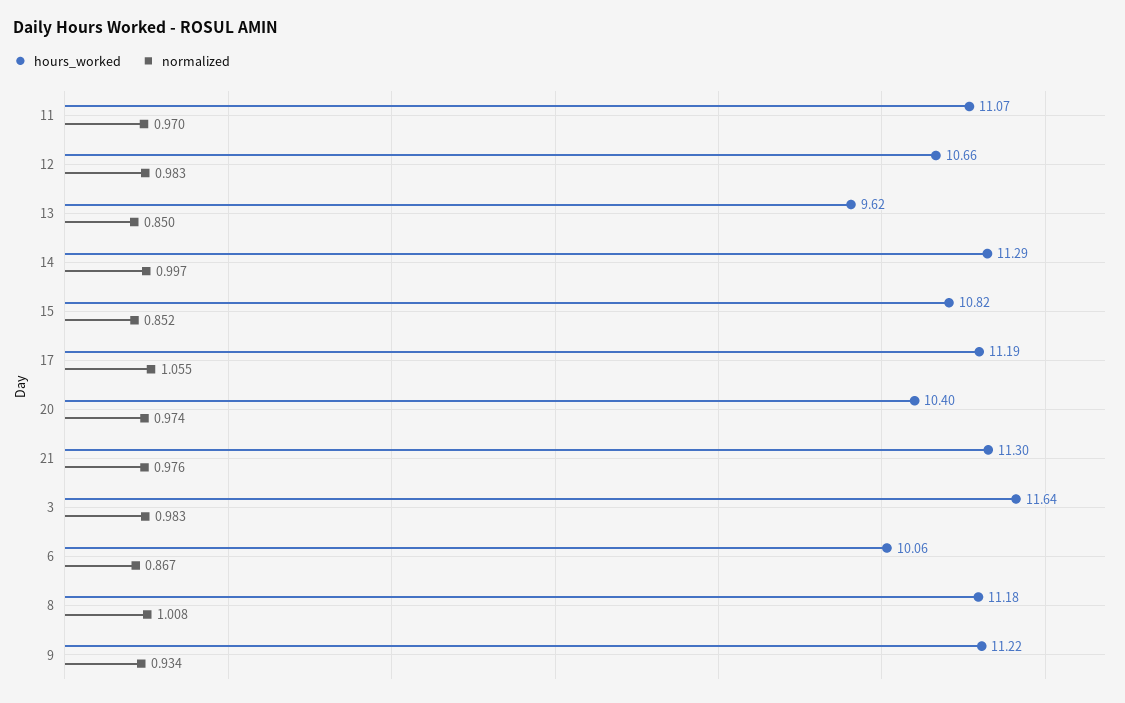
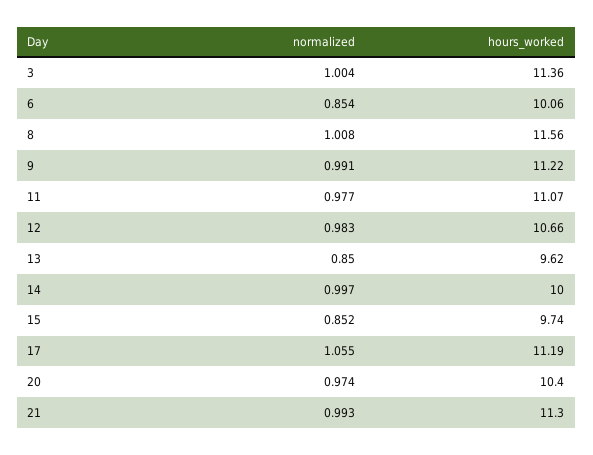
  {
    "hours_worked": {
      "11": 11.07,
      "12": 10.66,
      "13": 9.62,
-     "14": 11.29,
+     "14": 10,
-     "15": 10.82,
+     "15": 9.74,
      "17": 11.19,
      "20": 10.4,
      "21": 11.3,
-     "3": 11.64,
+     "3": 11.36,
      "6": 10.06,
-     "8": 11.18,
+     "8": 11.56,
      "9": 11.22
    },
    "normalized": {
-     "11": 0.97,
+     "11": 0.977,
      "12": 0.983,
      "13": 0.85,
      "14": 0.997,
      "15": 0.852,
      "17": 1.055,
      "20": 0.974,
-     "21": 0.976,
+     "21": 0.993,
-     "3": 0.983,
+     "3": 1.004,
-     "6": 0.867,
+     "6": 0.854,
      "8": 1.008,
-     "9": 0.934
+     "9": 0.991
    }
  }

